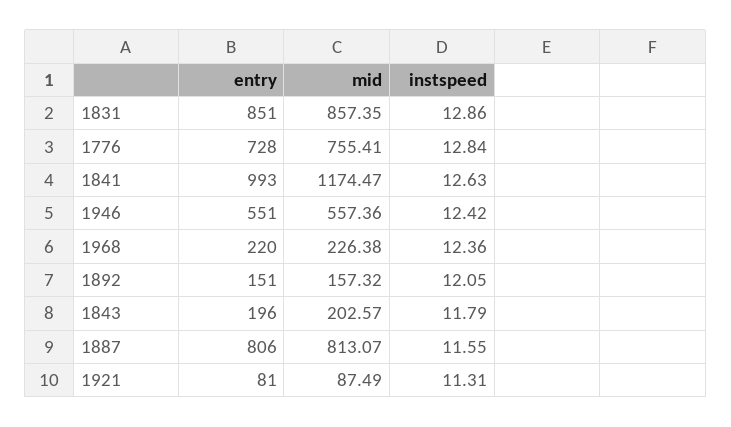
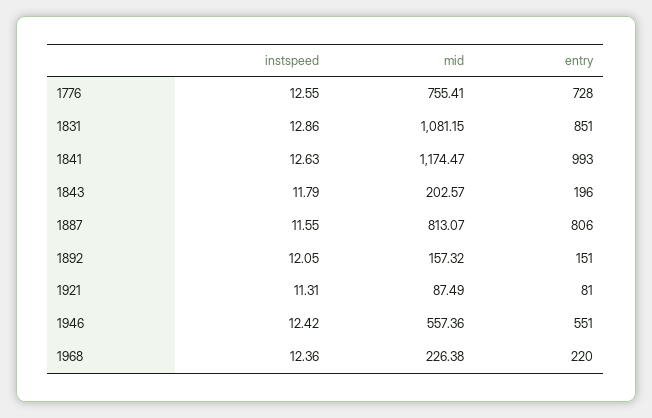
  {
    "entry": {
      "1831": 851,
      "1776": 728,
      "1841": 993,
      "1946": 551,
      "1968": 220,
      "1892": 151,
      "1843": 196,
      "1887": 806,
      "1921": 81
    },
    "mid": {
-     "1831": 857.35,
+     "1831": 1081.15,
      "1776": 755.41,
      "1841": 1174.47,
      "1946": 557.36,
      "1968": 226.38,
      "1892": 157.32,
      "1843": 202.57,
      "1887": 813.07,
      "1921": 87.49
    },
    "instspeed": {
      "1831": 12.86,
-     "1776": 12.84,
+     "1776": 12.55,
      "1841": 12.63,
      "1946": 12.42,
      "1968": 12.36,
      "1892": 12.05,
      "1843": 11.79,
      "1887": 11.55,
      "1921": 11.31
    }
  }

